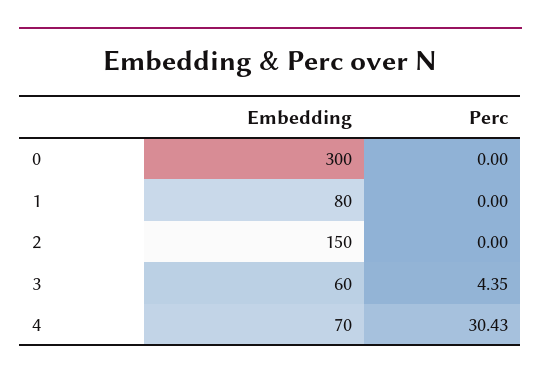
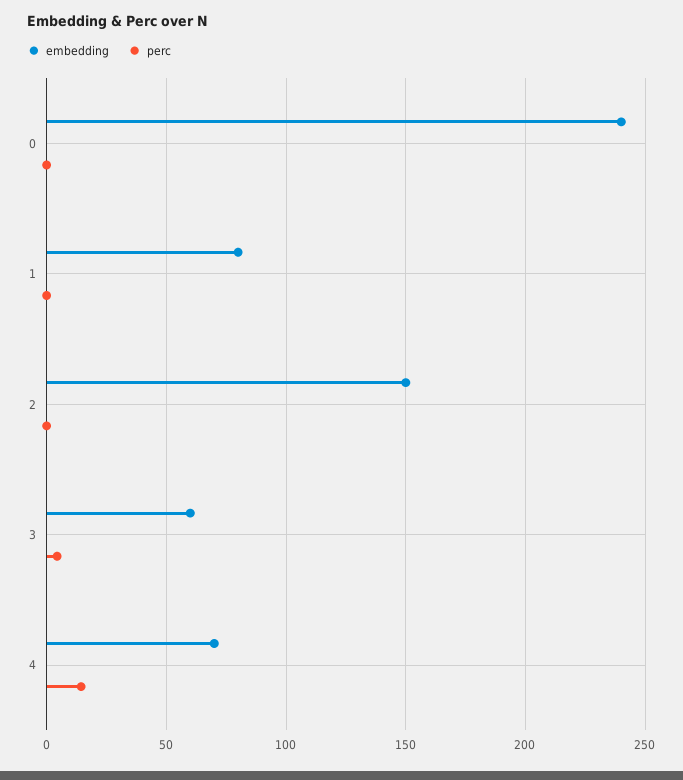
  {
    "Embedding": {
-     "0": 300,
+     "0": 240,
      "1": 80,
      "2": 150,
      "3": 60,
      "4": 70
    },
    "Perc": {
      "0": 0,
      "1": 0,
      "2": 0,
      "3": 4.35,
-     "4": 30.43
+     "4": 15
    }
  }

